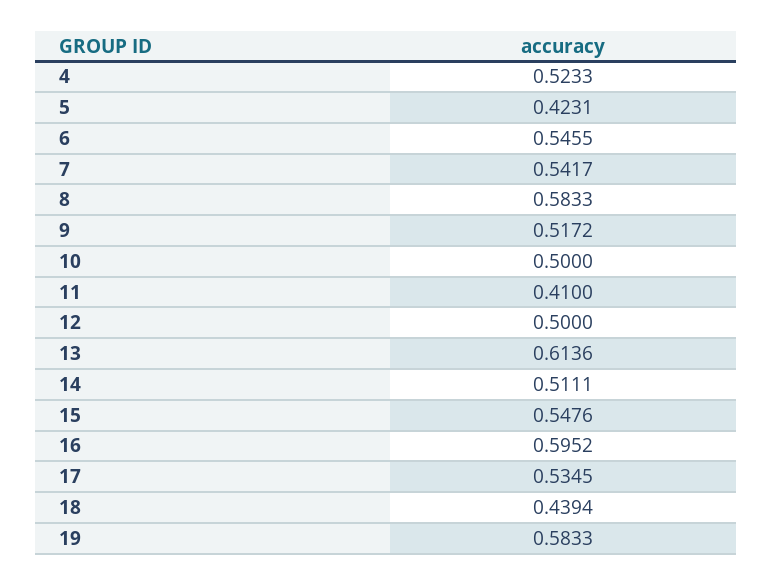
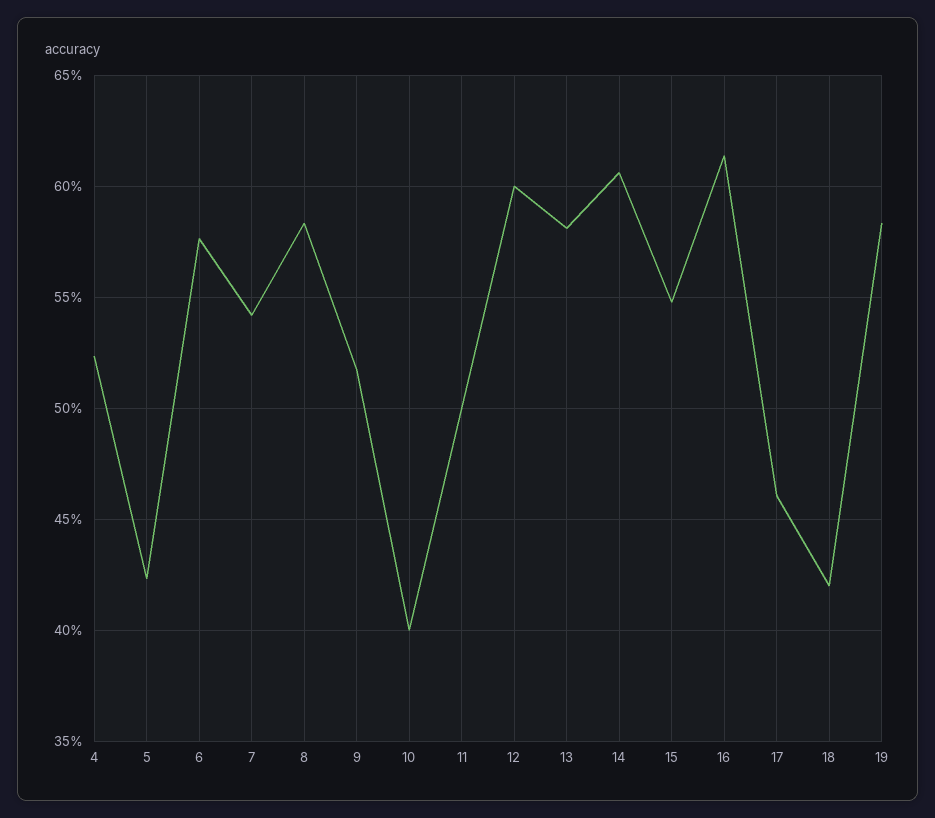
  {
    "4": 0.5233,
    "5": 0.4231,
-   "6": 0.5455,
+   "6": 0.575,
    "7": 0.5417,
    "8": 0.5833,
    "9": 0.5172,
-   "10": 0.5,
+   "10": 0.4,
-   "11": 0.41,
+   "11": 0.5,
-   "12": 0.5,
+   "12": 0.6,
-   "13": 0.6136,
+   "13": 0.58,
-   "14": 0.5111,
+   "14": 0.605,
    "15": 0.5476,
-   "16": 0.5952,
+   "16": 0.615,
-   "17": 0.5345,
+   "17": 0.46,
-   "18": 0.4394,
+   "18": 0.42,
    "19": 0.5833
  }

